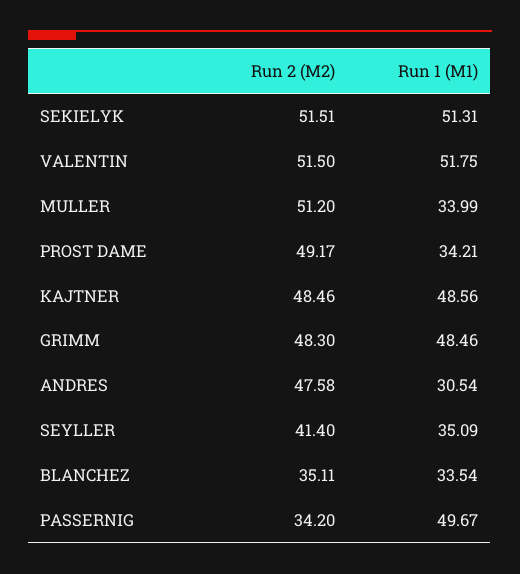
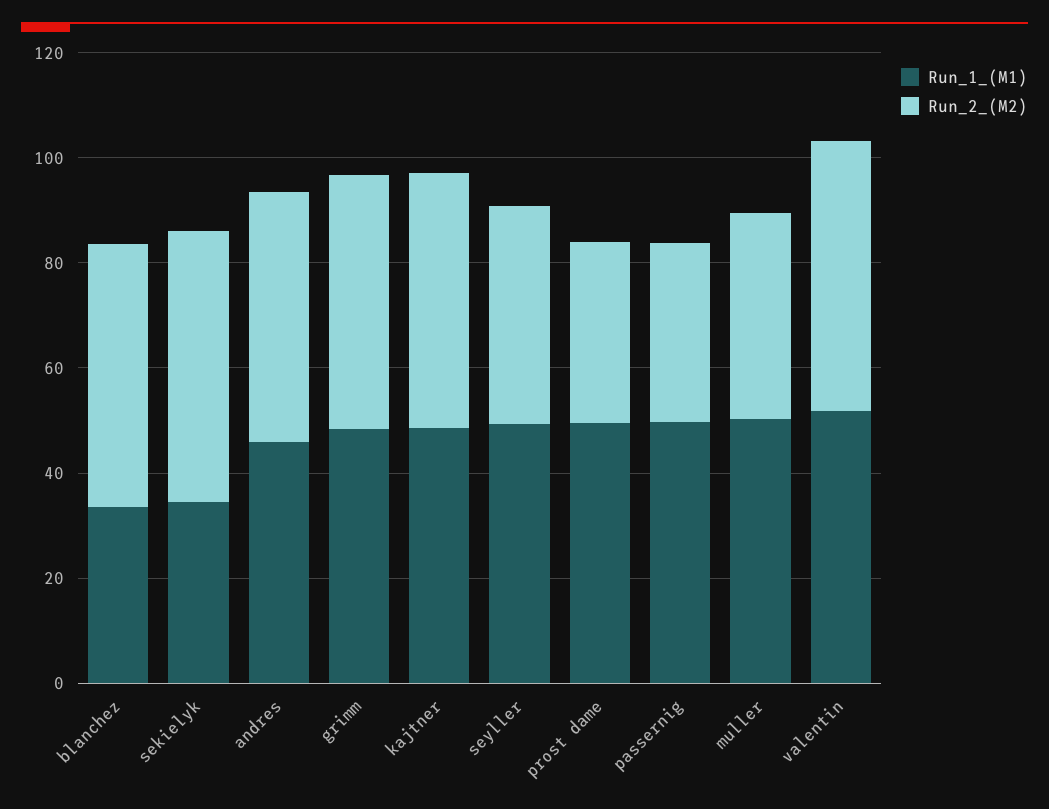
  {
    "Run 2 (M2)": {
      "SEKIELYK": 51.51,
      "VALENTIN": 51.5,
-     "MULLER": 51.2,
+     "MULLER": 40,
-     "PROST DAME": 49.17,
+     "PROST DAME": 35,
      "KAJTNER": 48.46,
      "GRIMM": 48.3,
      "ANDRES": 47.58,
      "SEYLLER": 41.4,
-     "BLANCHEZ": 35.11,
+     "BLANCHEZ": 50,
      "PASSERNIG": 34.2
    },
    "Run 1 (M1)": {
-     "SEKIELYK": 51.31,
+     "SEKIELYK": 35,
      "VALENTIN": 51.75,
-     "MULLER": 33.99,
+     "MULLER": 50,
-     "PROST DAME": 34.21,
+     "PROST DAME": 50,
      "KAJTNER": 48.56,
      "GRIMM": 48.46,
-     "ANDRES": 30.54,
+     "ANDRES": 45,
-     "SEYLLER": 35.09,
+     "SEYLLER": 50,
      "BLANCHEZ": 33.54,
      "PASSERNIG": 49.67
    }
  }

